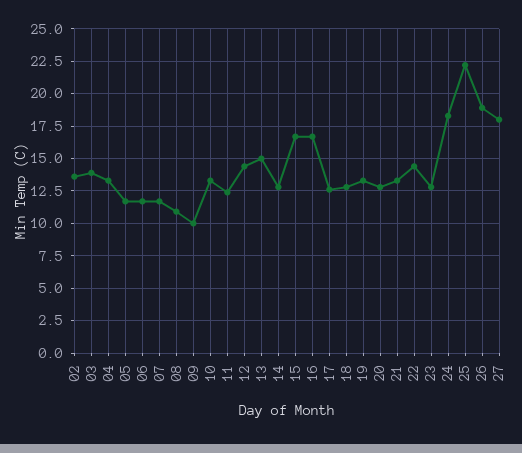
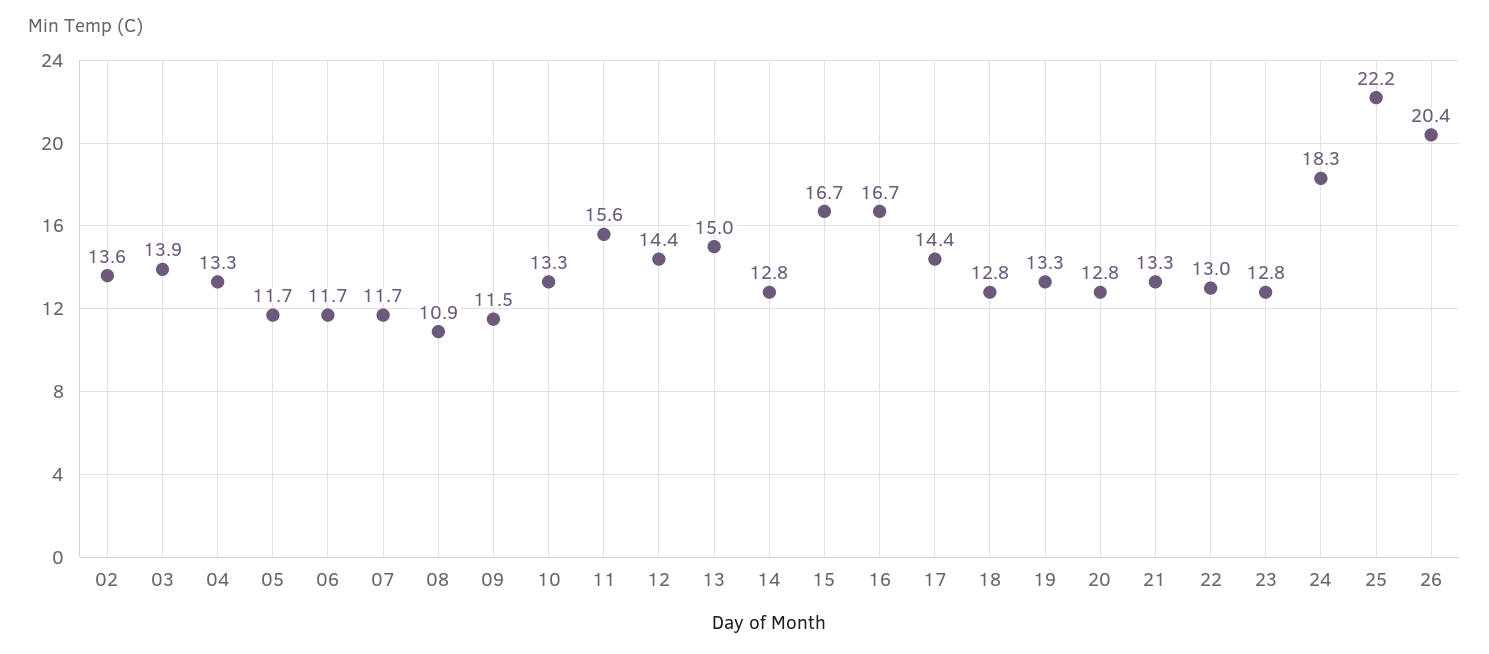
  {
    "02": 13.6,
    "03": 13.9,
    "04": 13.3,
    "05": 11.7,
    "06": 11.7,
    "07": 11.7,
    "08": 10.9,
-   "09": 10,
+   "09": 11.5,
    "10": 13.3,
-   "11": 12.5,
+   "11": 15.6,
    "12": 14.4,
    "13": 15,
    "14": 12.8,
    "15": 16.7,
    "16": 16.7,
-   "17": 12.5,
+   "17": 14.4,
    "18": 12.8,
    "19": 13.3,
    "20": 12.8,
    "21": 13.3,
-   "22": 14.5,
+   "22": 13,
    "23": 12.8,
    "24": 18.3,
    "25": 22.2,
-   "26": 19,
+   "26": 20.4
-   "27": 18
  }

